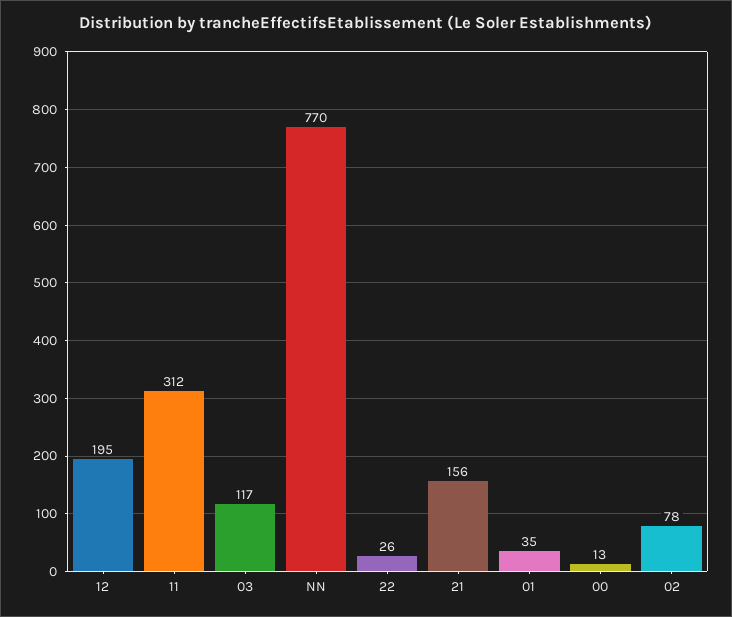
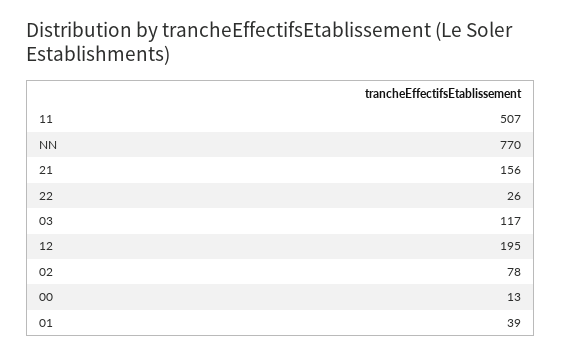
  {
    "12": 195,
-   "11": 312,
+   "11": 507,
    "03": 117,
    "NN": 770,
    "22": 26,
    "21": 156,
-   "01": 35,
+   "01": 39,
    "00": 13,
    "02": 78
  }

